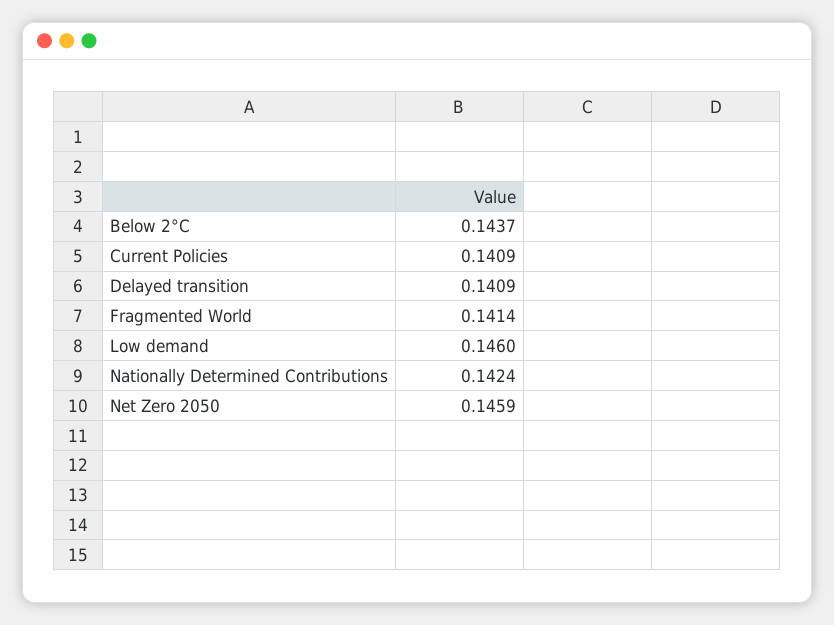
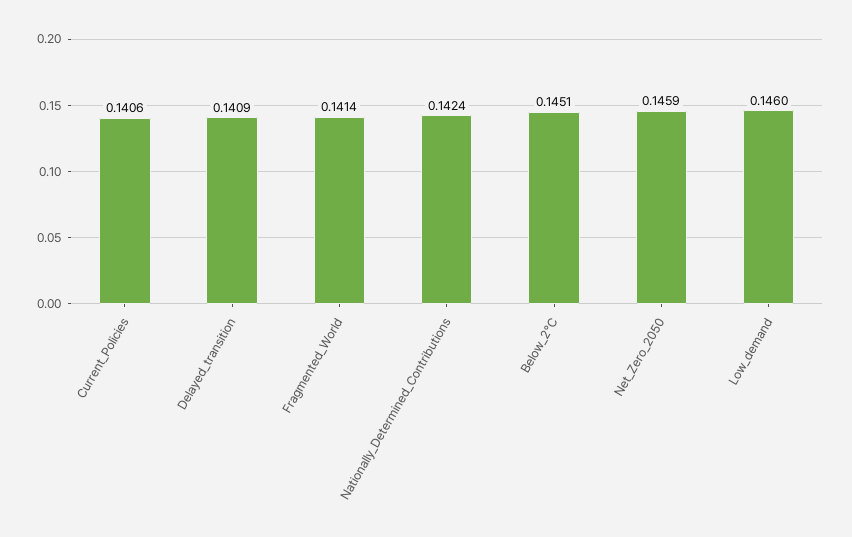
  {
-   "Below 2°C": 0.1437,
+   "Below 2°C": 0.1451,
-   "Current Policies": 0.1409,
+   "Current Policies": 0.1406,
    "Delayed transition": 0.1409,
    "Fragmented World": 0.1414,
    "Low demand": 0.146,
    "Nationally Determined Contributions": 0.1424,
    "Net Zero 2050": 0.1459
  }

